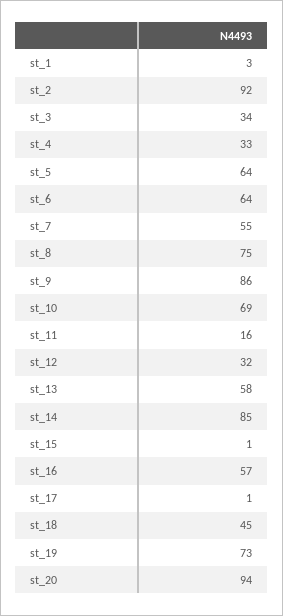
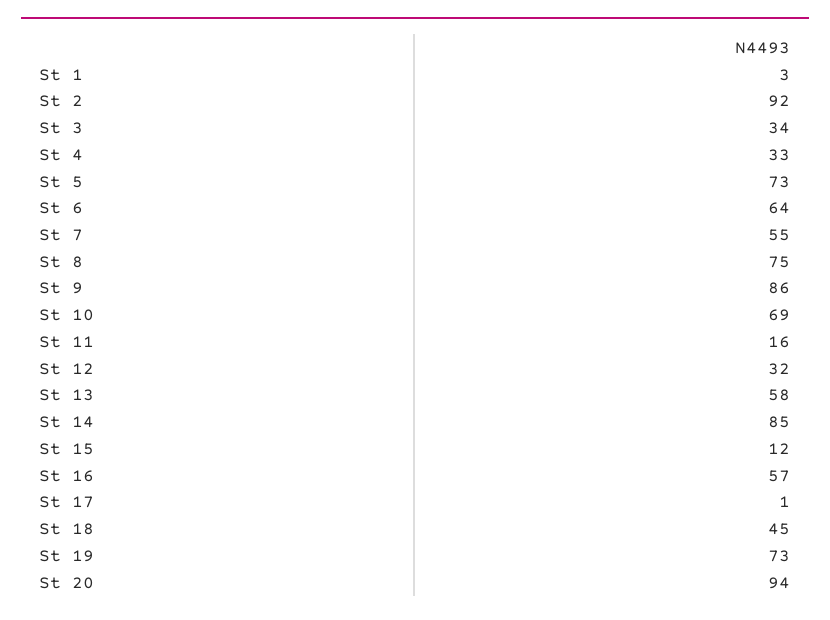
  {
    "st_1": 3,
    "st_2": 92,
    "st_3": 34,
    "st_4": 33,
-   "st_5": 64,
+   "st_5": 73,
    "st_6": 64,
    "st_7": 55,
    "st_8": 75,
    "st_9": 86,
    "st_10": 69,
    "st_11": 16,
    "st_12": 32,
    "st_13": 58,
    "st_14": 85,
-   "st_15": 1,
+   "st_15": 12,
    "st_16": 57,
    "st_17": 1,
    "st_18": 45,
    "st_19": 73,
    "st_20": 94
  }

